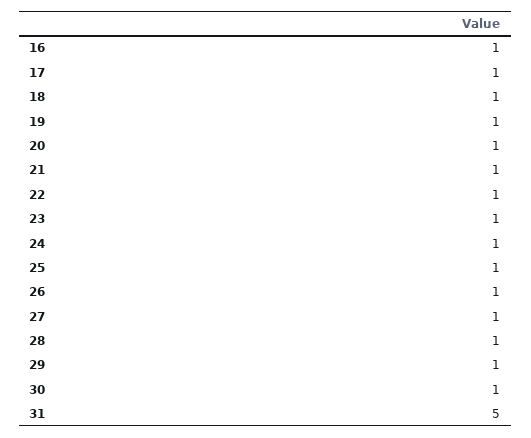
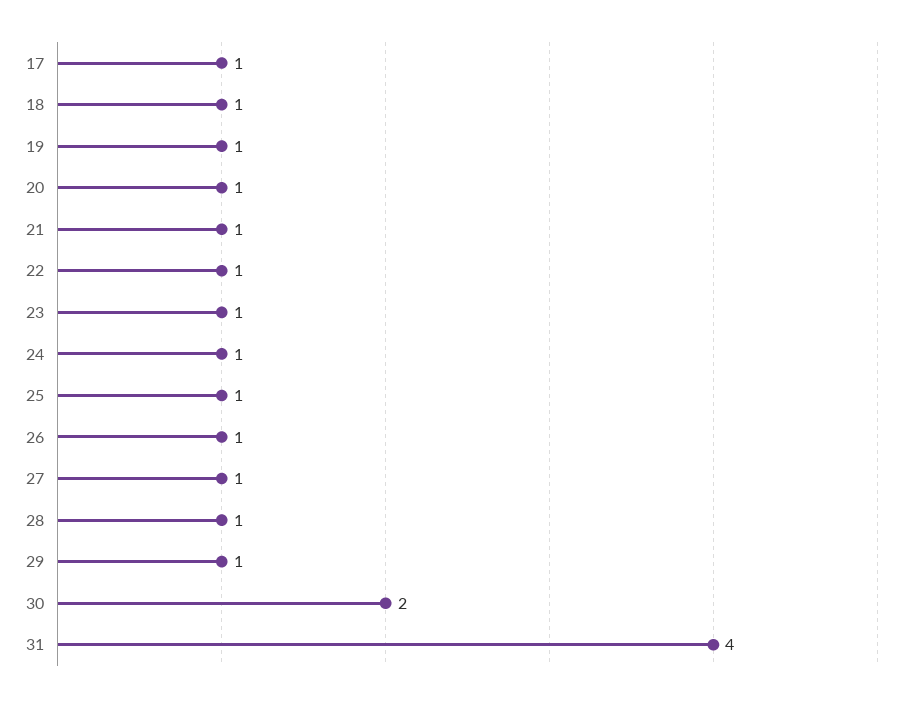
  {
-   "16": 1,
    "17": 1,
    "18": 1,
    "19": 1,
    "20": 1,
    "21": 1,
    "22": 1,
    "23": 1,
    "24": 1,
    "25": 1,
    "26": 1,
    "27": 1,
    "28": 1,
    "29": 1,
-   "30": 1,
+   "30": 2,
-   "31": 5
+   "31": 4
  }

